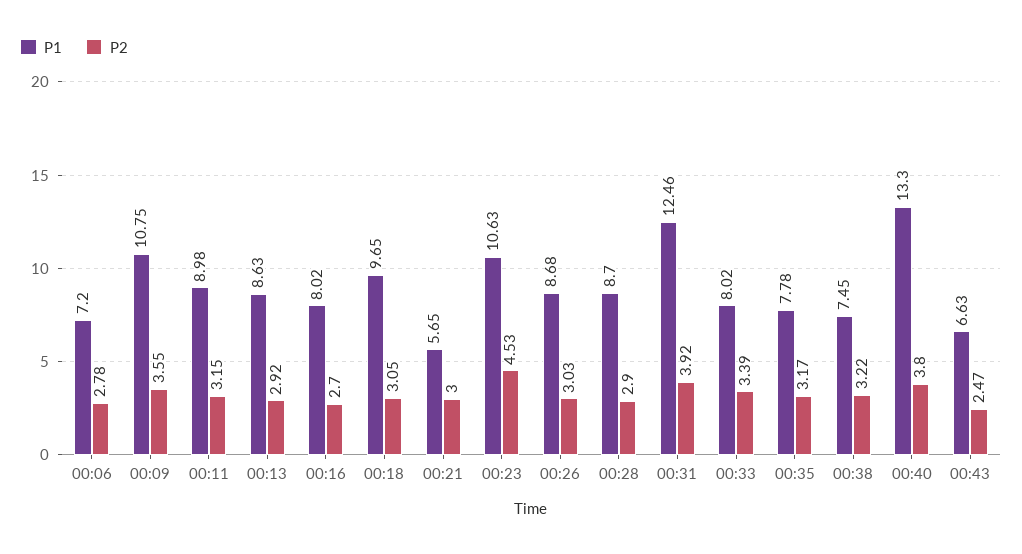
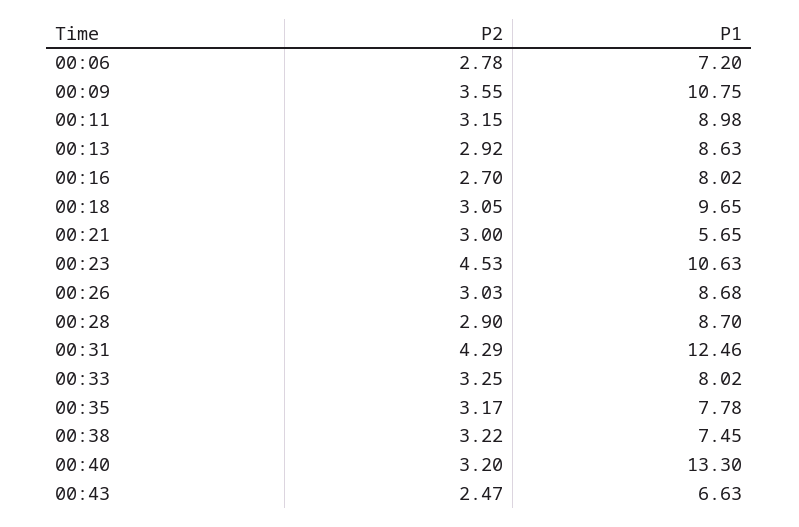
  {
    "P1": {
      "00:06": 7.2,
      "00:09": 10.75,
      "00:11": 8.98,
      "00:13": 8.63,
      "00:16": 8.02,
      "00:18": 9.65,
      "00:21": 5.65,
      "00:23": 10.63,
      "00:26": 8.68,
      "00:28": 8.7,
      "00:31": 12.46,
      "00:33": 8.02,
      "00:35": 7.78,
      "00:38": 7.45,
      "00:40": 13.3,
      "00:43": 6.63
    },
    "P2": {
      "00:06": 2.78,
      "00:09": 3.55,
      "00:11": 3.15,
      "00:13": 2.92,
      "00:16": 2.7,
      "00:18": 3.05,
      "00:21": 3,
      "00:23": 4.53,
      "00:26": 3.03,
      "00:28": 2.9,
-     "00:31": 3.92,
+     "00:31": 4.29,
-     "00:33": 3.39,
+     "00:33": 3.25,
      "00:35": 3.17,
      "00:38": 3.22,
-     "00:40": 3.8,
+     "00:40": 3.2,
      "00:43": 2.47
    }
  }

